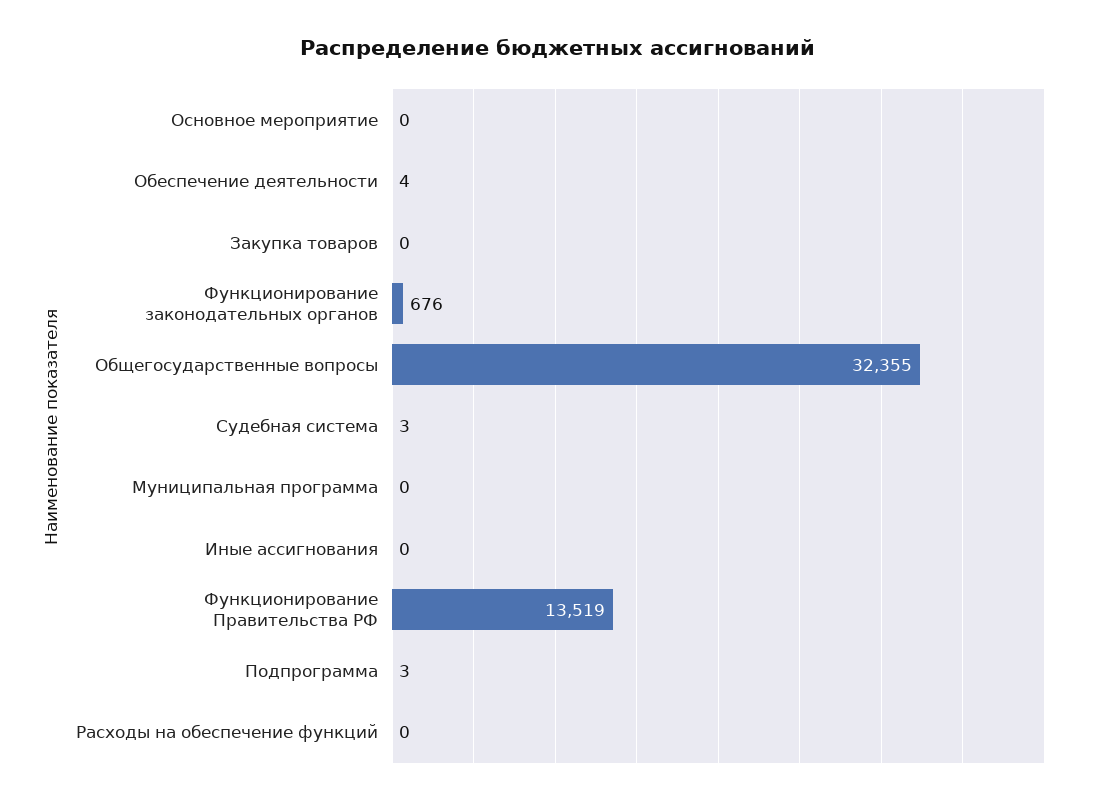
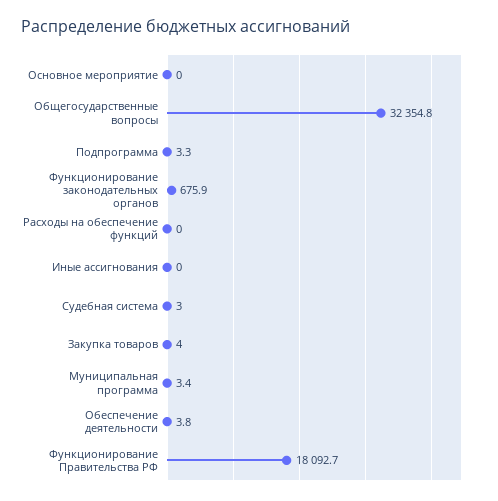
  {
    "Основное мероприятие": 0,
    "Обеспечение деятельности": 3.8,
-   "Закупка товаров": 0,
+   "Закупка товаров": 4,
    "Функционирование законодательных органов": 675.9,
    "Общегосударственные вопросы": 32354.8,
    "Судебная система": 3,
-   "Муниципальная программа": 0,
+   "Муниципальная программа": 3.4,
    "Иные ассигнования": 0,
-   "Функционирование Правительства РФ": 13519,
+   "Функционирование Правительства РФ": 18092.7,
    "Подпрограмма": 3.3,
    "Расходы на обеспечение функций": 0
  }

